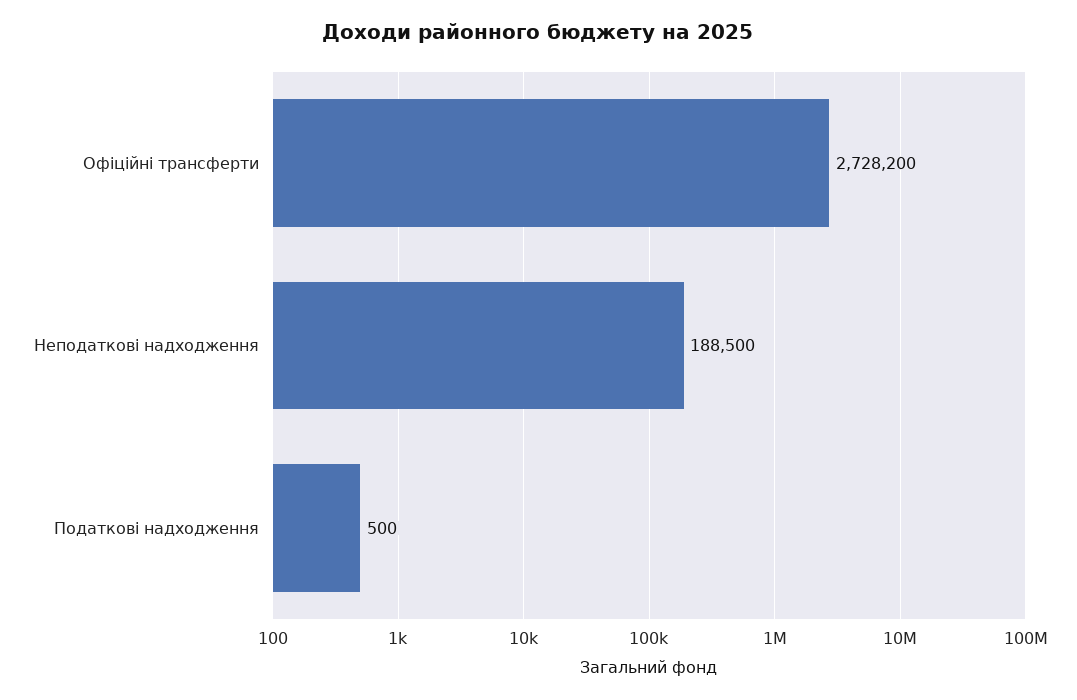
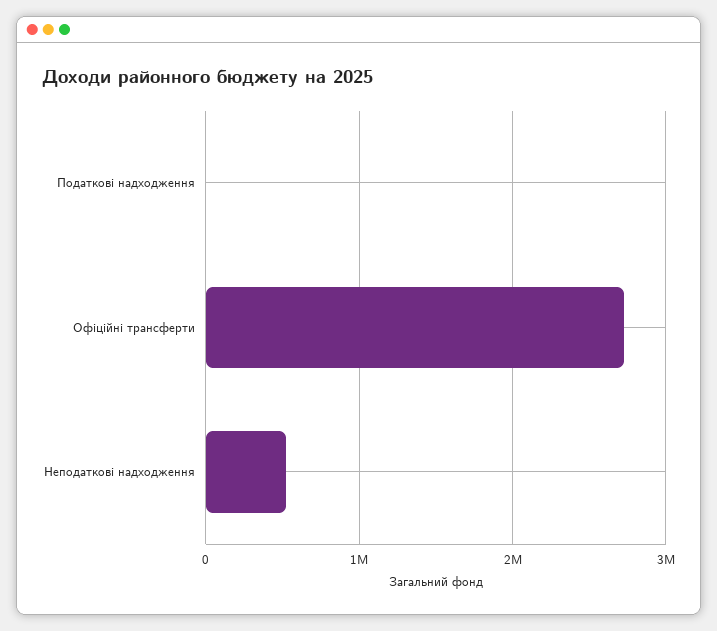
  {
    "Офіційні трансферти": 2728200,
-   "Неподаткові надходження": 188500,
+   "Неподаткові надходження": 500000,
    "Податкові надходження": 500
  }

